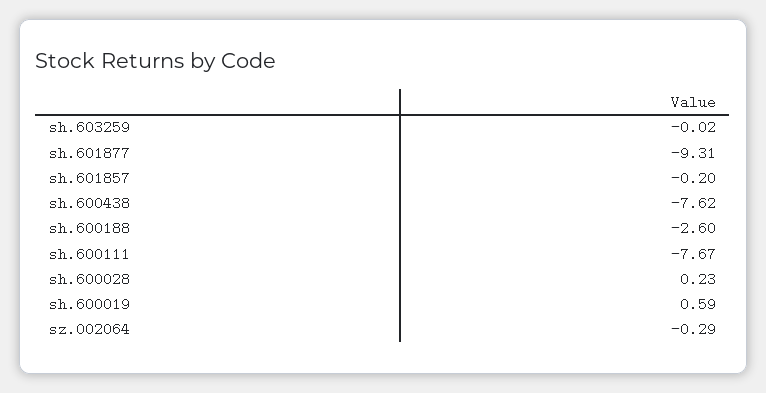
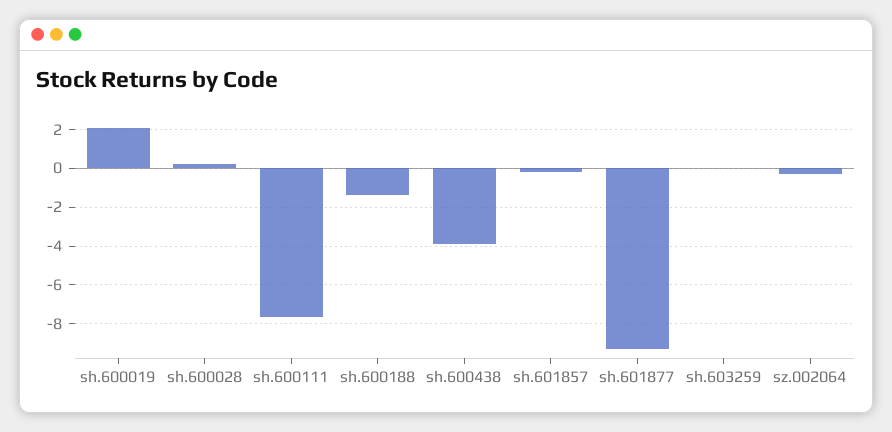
  {
    "sh.603259": -0.02,
    "sh.601877": -9.31,
    "sh.601857": -0.2,
-   "sh.600438": -7.62,
+   "sh.600438": -4,
-   "sh.600188": -2.6,
+   "sh.600188": -1.5,
    "sh.600111": -7.67,
    "sh.600028": 0.23,
-   "sh.600019": 0.59,
+   "sh.600019": 2,
    "sz.002064": -0.29
  }

